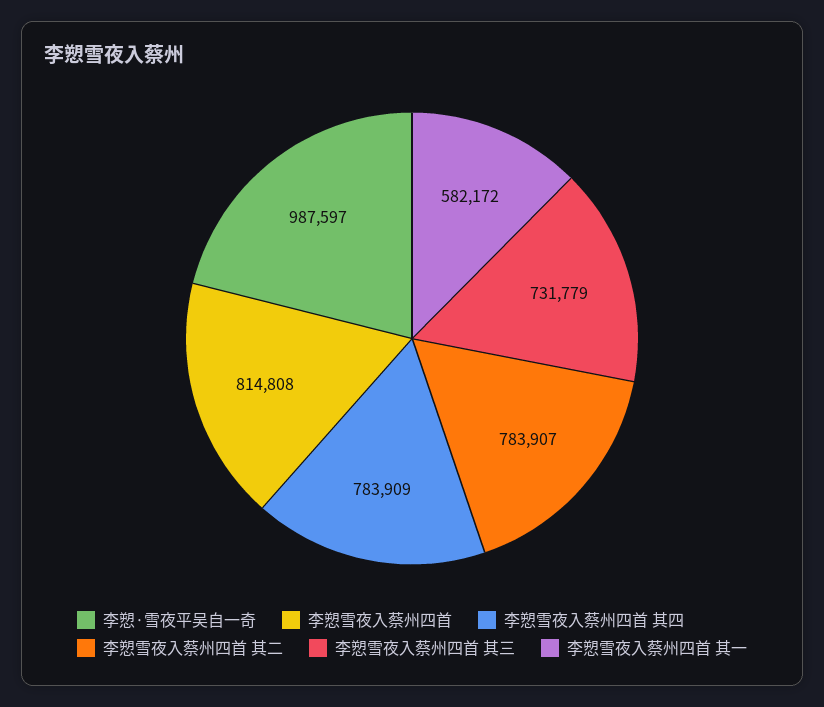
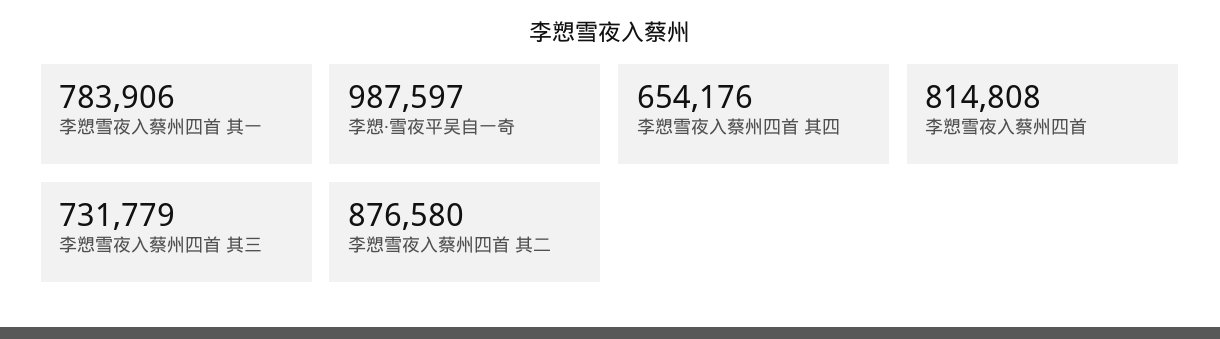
  {
    "李愬·雪夜平吴自一奇": 987597,
    "李愬雪夜入蔡州四首": 814808,
-   "李愬雪夜入蔡州四首 其四": 783909,
+   "李愬雪夜入蔡州四首 其四": 654176,
-   "李愬雪夜入蔡州四首 其二": 783907,
+   "李愬雪夜入蔡州四首 其二": 876580,
    "李愬雪夜入蔡州四首 其三": 731779,
-   "李愬雪夜入蔡州四首 其一": 582172
+   "李愬雪夜入蔡州四首 其一": 783906
  }

